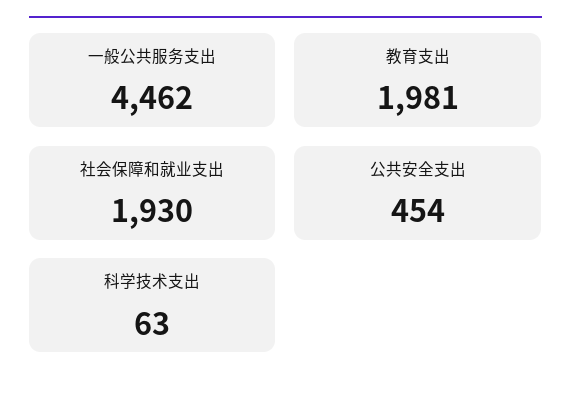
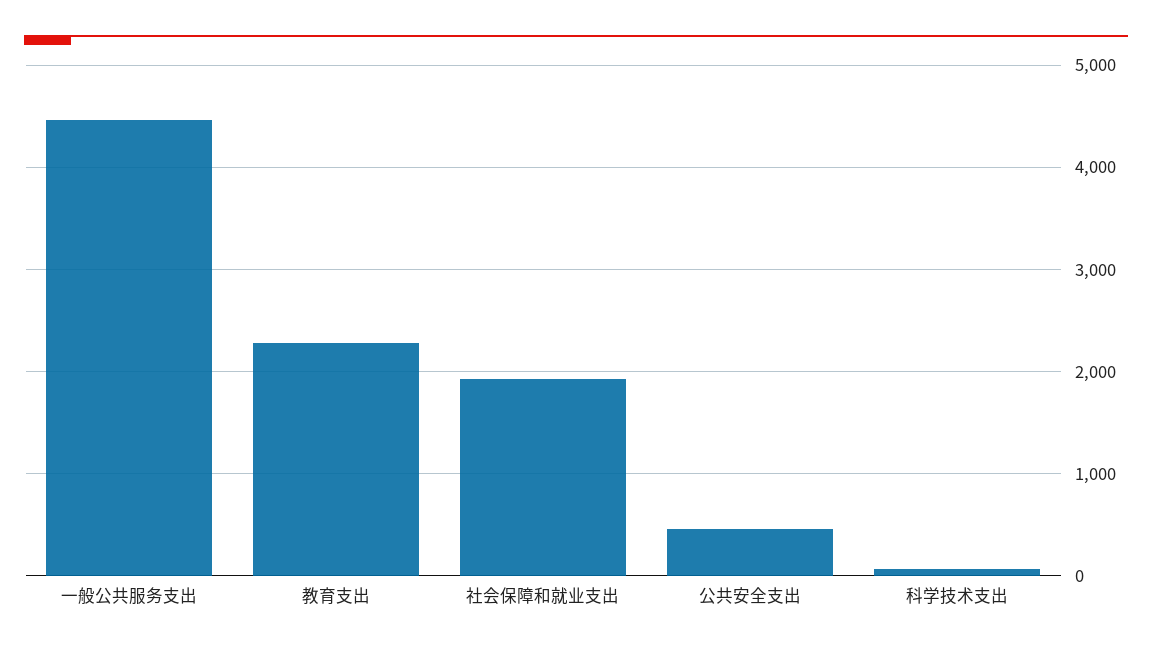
  {
    "一般公共服务支出": 4462,
-   "教育支出": 1981,
+   "教育支出": 2300,
    "社会保障和就业支出": 1930,
    "公共安全支出": 454,
    "科学技术支出": 63
  }

